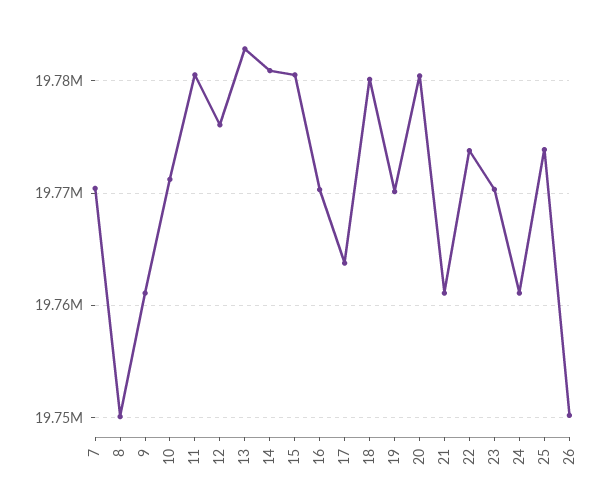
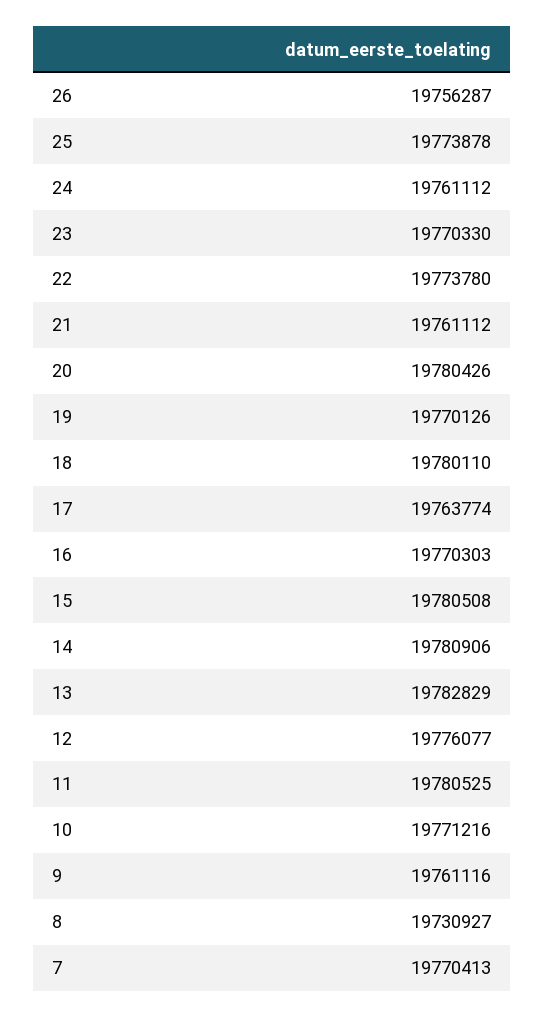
  {
    "7": 19770413,
-   "8": 19750000,
+   "8": 19730927,
    "9": 19761116,
    "10": 19771216,
    "11": 19780525,
    "12": 19776077,
    "13": 19782829,
    "14": 19780906,
    "15": 19780508,
    "16": 19770303,
    "17": 19763774,
    "18": 19780110,
    "19": 19770126,
    "20": 19780426,
    "21": 19761112,
    "22": 19773780,
    "23": 19770330,
    "24": 19761112,
    "25": 19773878,
-   "26": 19750000
+   "26": 19756287
  }

